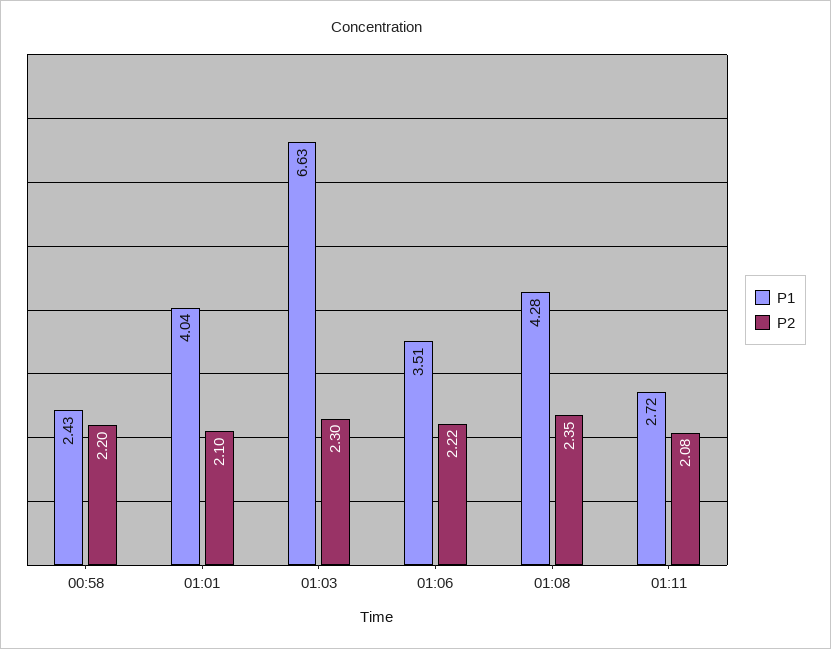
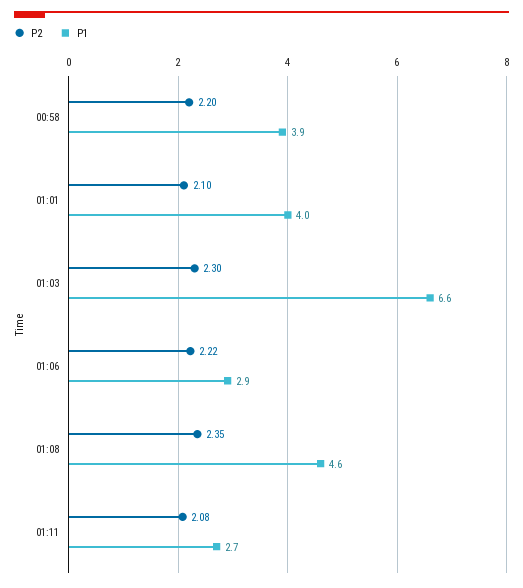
  {
    "P1": {
-     "00:58": 2.43,
+     "00:58": 3.9,
      "01:01": 4.04,
      "01:03": 6.63,
-     "01:06": 3.51,
+     "01:06": 2.9,
-     "01:08": 4.28,
+     "01:08": 4.6,
      "01:11": 2.72
    },
    "P2": {
      "00:58": 2.2,
      "01:01": 2.1,
      "01:03": 2.3,
      "01:06": 2.22,
      "01:08": 2.35,
      "01:11": 2.08
    }
  }

